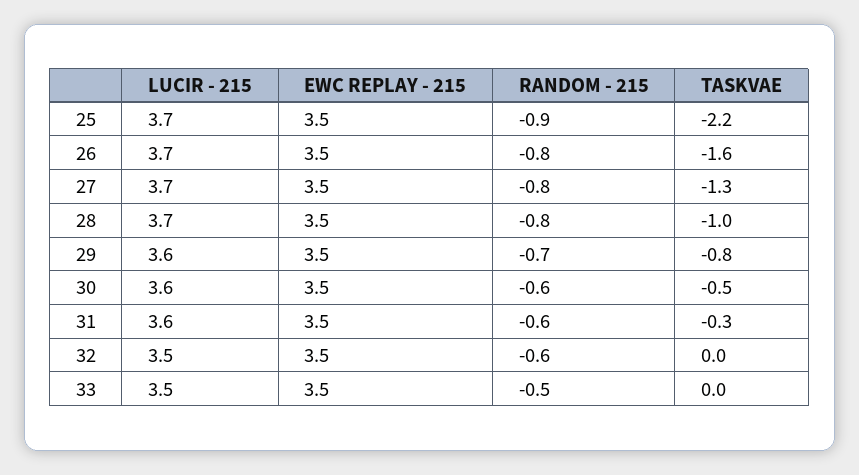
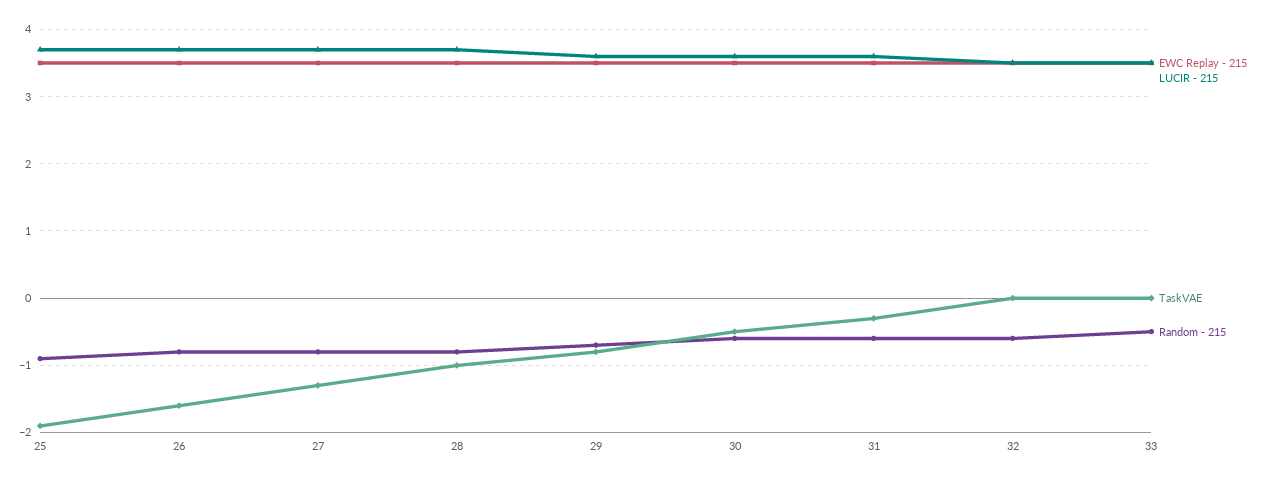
  {
    "LUCIR - 215": {
      "25": 3.7,
      "26": 3.7,
      "27": 3.7,
      "28": 3.7,
      "29": 3.6,
      "30": 3.6,
      "31": 3.6,
      "32": 3.5,
      "33": 3.5
    },
    "EWC REPLAY - 215": {
      "25": 3.5,
      "26": 3.5,
      "27": 3.5,
      "28": 3.5,
      "29": 3.5,
      "30": 3.5,
      "31": 3.5,
      "32": 3.5,
      "33": 3.5
    },
    "RANDOM - 215": {
      "25": -0.9,
      "26": -0.8,
      "27": -0.8,
      "28": -0.8,
      "29": -0.7,
      "30": -0.6,
      "31": -0.6,
      "32": -0.6,
      "33": -0.5
    },
    "TASKVAE": {
-     "25": -2.2,
+     "25": -1.9,
      "26": -1.6,
      "27": -1.3,
      "28": -1,
      "29": -0.8,
      "30": -0.5,
      "31": -0.3,
      "32": 0,
      "33": 0
    }
  }

